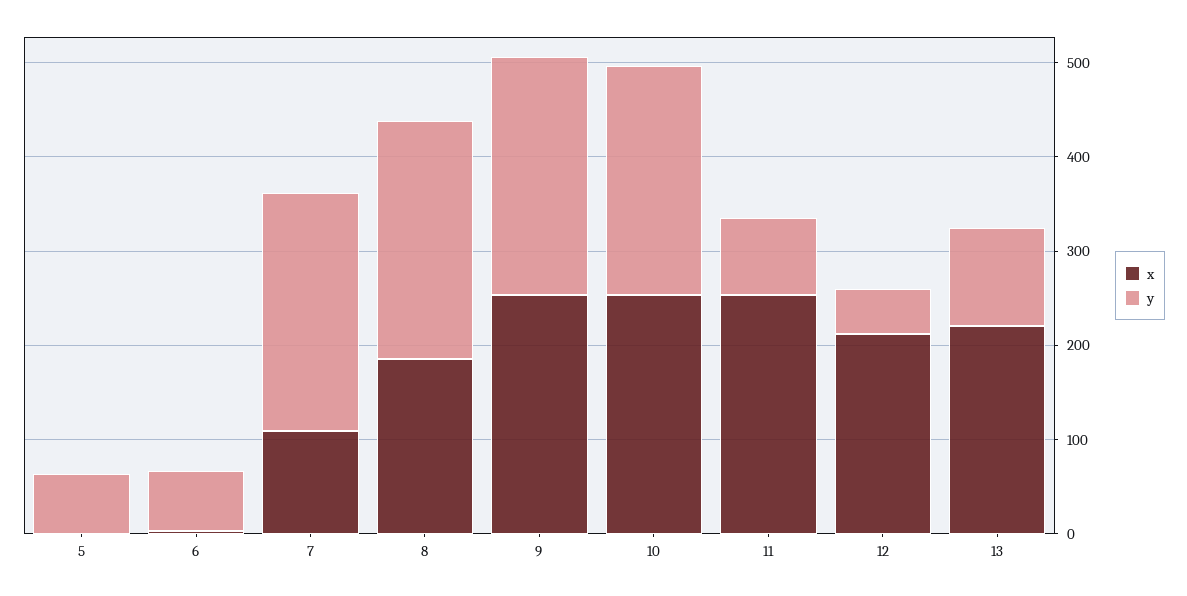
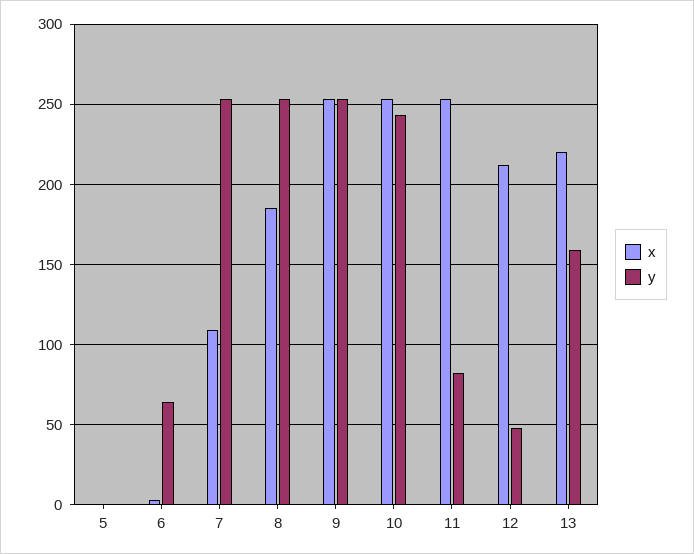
  {
    "x": {
      "5": 0,
      "6": 5,
      "7": 110,
      "8": 185,
      "9": 255,
      "10": 255,
      "11": 255,
      "12": 210,
      "13": 220
    },
    "y": {
-     "5": 60,
+     "5": 0,
      "6": 65,
      "7": 255,
      "8": 255,
      "9": 255,
      "10": 245,
      "11": 80,
      "12": 50,
-     "13": 100
+     "13": 160
    }
  }

